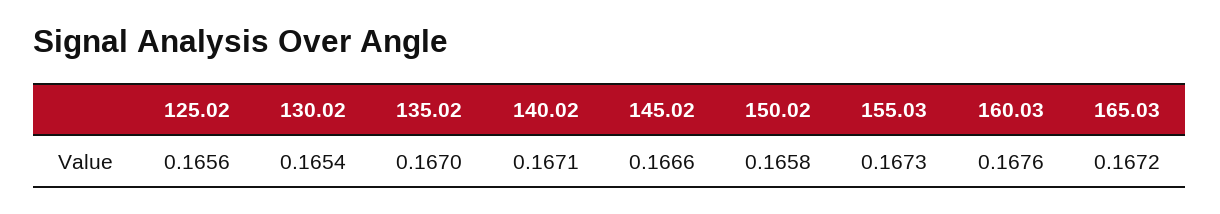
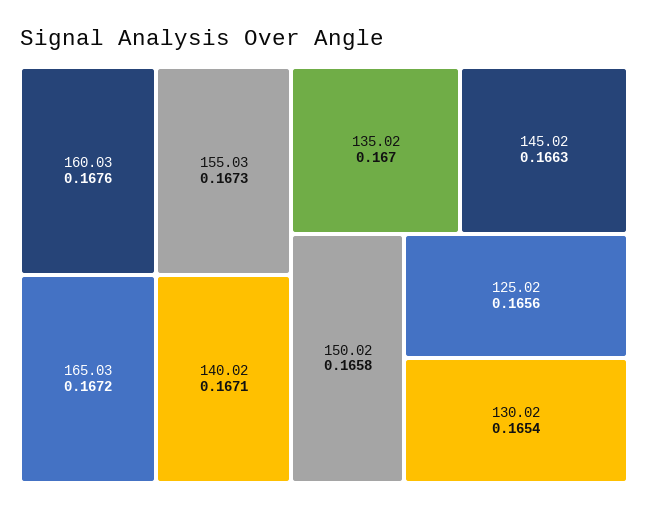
  {
    "125.02": 0.1656,
    "130.02": 0.1654,
    "135.02": 0.167,
    "140.02": 0.1671,
-   "145.02": 0.1666,
+   "145.02": 0.1663,
    "150.02": 0.1658,
    "155.03": 0.1673,
    "160.03": 0.1676,
    "165.03": 0.1672
  }

